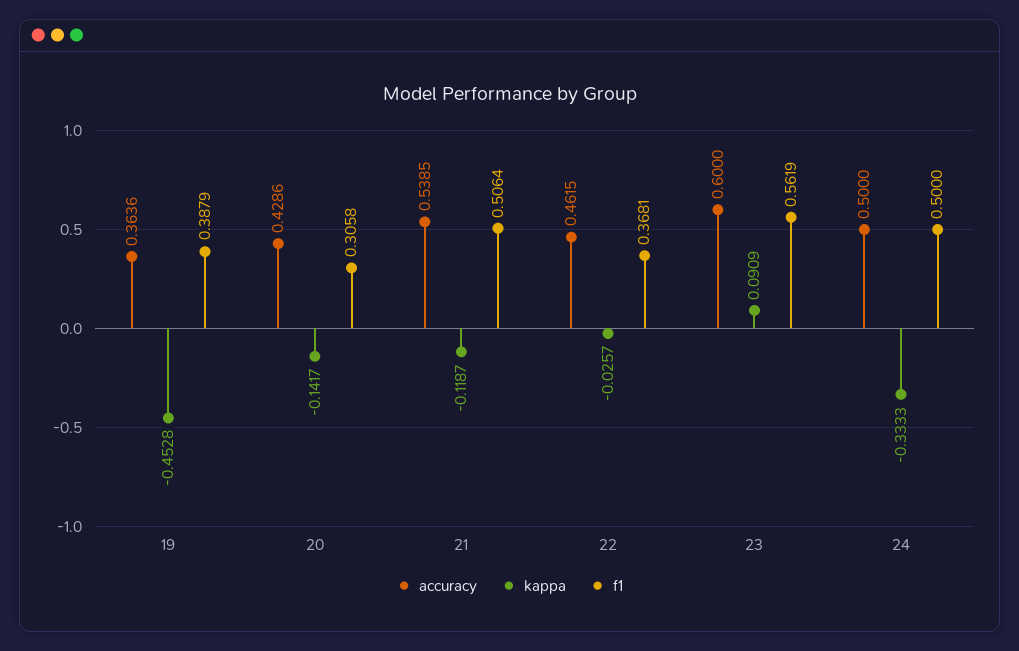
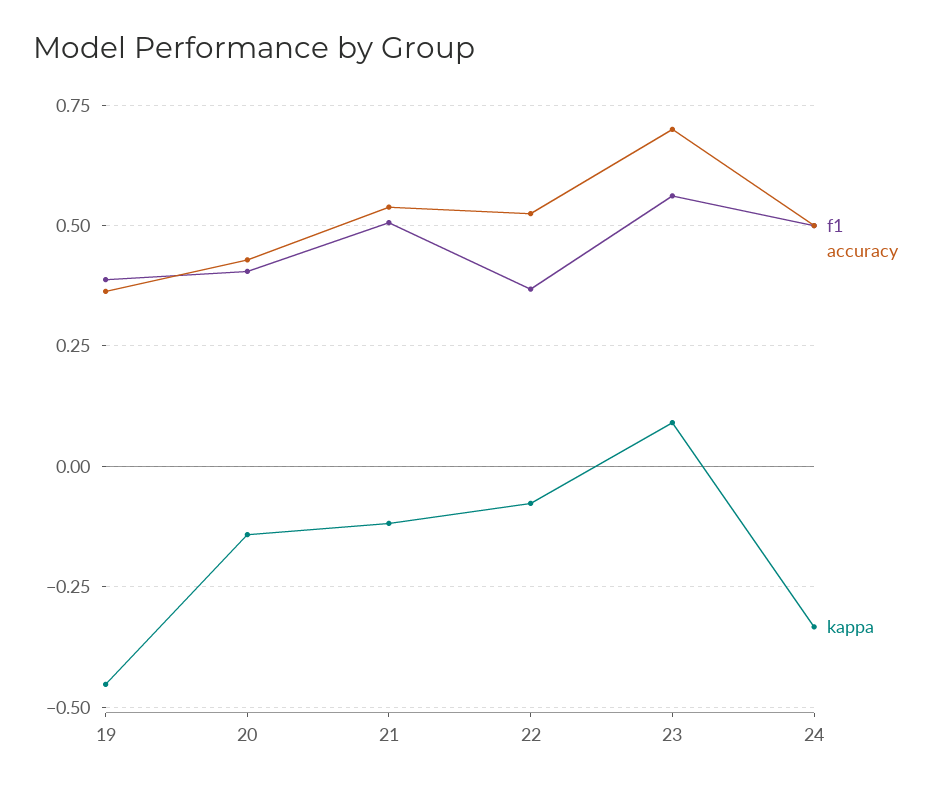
  {
    "accuracy": {
      "19": 0.3636,
      "20": 0.4286,
      "21": 0.5385,
-     "22": 0.4615,
+     "22": 0.525,
-     "23": 0.6,
+     "23": 0.7,
      "24": 0.5
    },
    "kappa": {
      "19": -0.4528,
      "20": -0.1417,
      "21": -0.1187,
-     "22": -0.0257,
+     "22": -0.075,
      "23": 0.0909,
      "24": -0.3333
    },
    "f1": {
      "19": 0.3879,
-     "20": 0.3058,
+     "20": 0.4,
      "21": 0.5064,
      "22": 0.3681,
      "23": 0.5619,
      "24": 0.5
    }
  }

